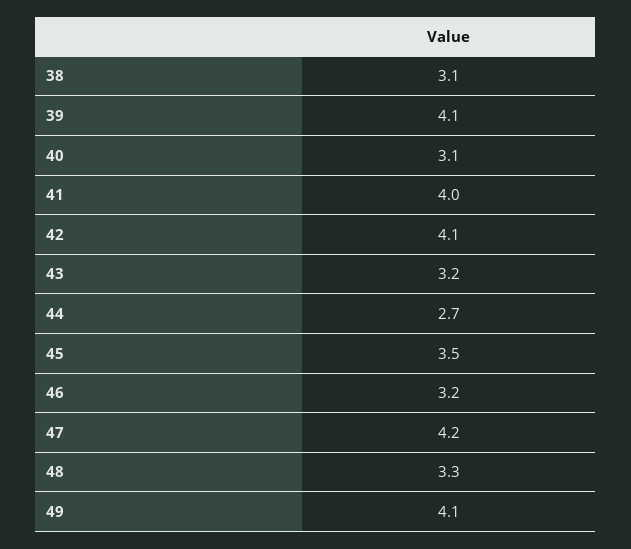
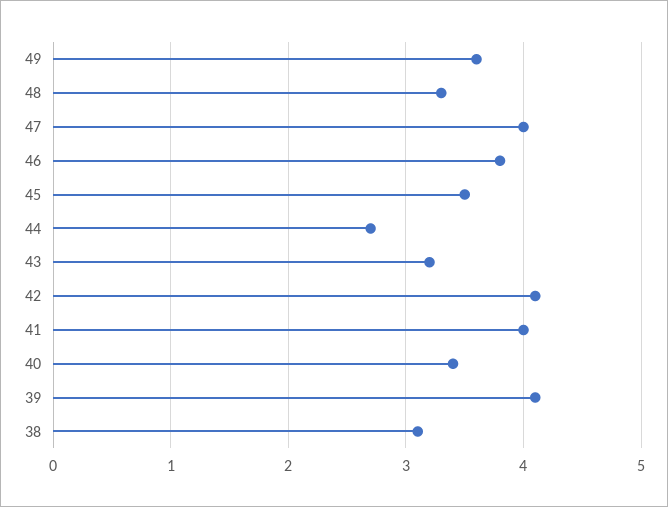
  {
    "38": 3.1,
    "39": 4.1,
-   "40": 3.1,
+   "40": 3.4,
    "41": 4,
    "42": 4.1,
    "43": 3.2,
    "44": 2.7,
    "45": 3.5,
-   "46": 3.2,
+   "46": 3.8,
-   "47": 4.2,
+   "47": 4,
    "48": 3.3,
-   "49": 4.1
+   "49": 3.6
  }

